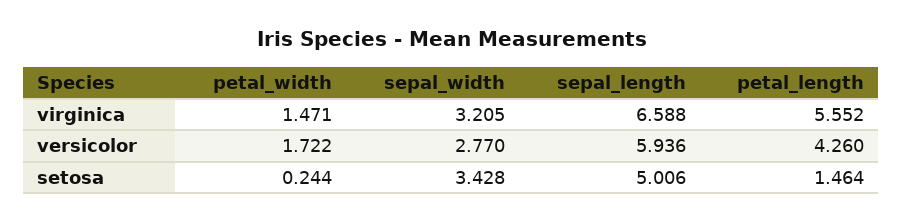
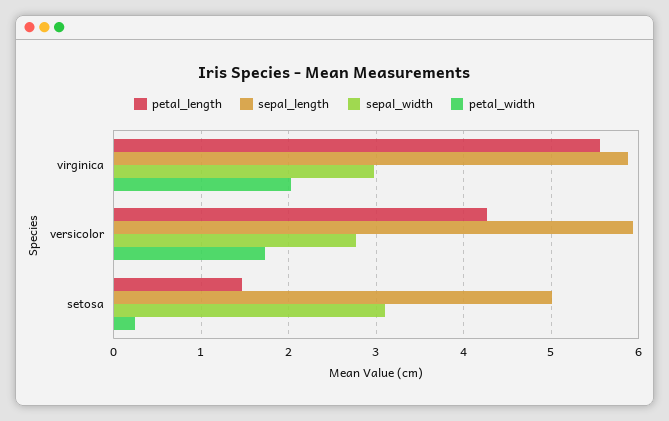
  {
    "petal_width": {
-     "virginica": 1.471,
+     "virginica": 2,
      "versicolor": 1.722,
      "setosa": 0.244
    },
    "sepal_width": {
-     "virginica": 3.205,
+     "virginica": 3,
      "versicolor": 2.77,
-     "setosa": 3.428
+     "setosa": 3.1
    },
    "sepal_length": {
-     "virginica": 6.588,
+     "virginica": 5.9,
      "versicolor": 5.936,
      "setosa": 5.006
    },
    "petal_length": {
      "virginica": 5.552,
      "versicolor": 4.26,
      "setosa": 1.464
    }
  }

